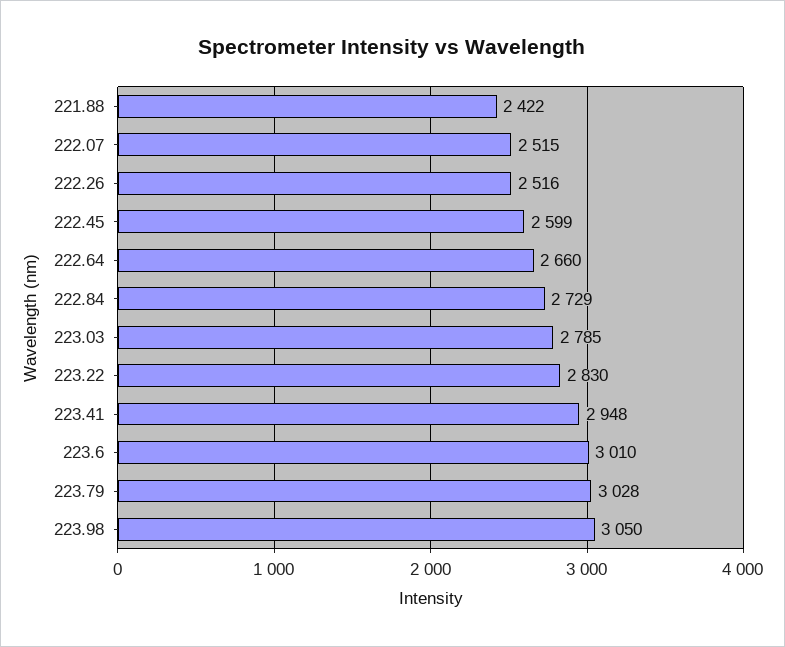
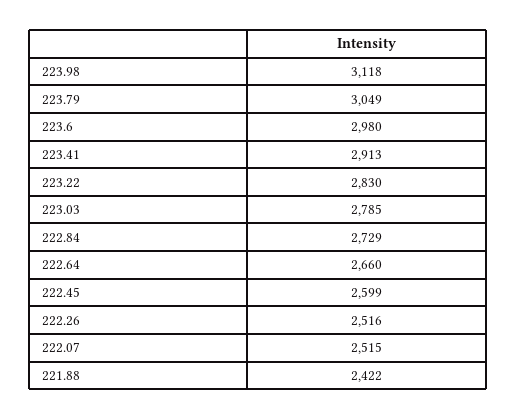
  {
    "221.88": 2422,
    "222.07": 2515,
    "222.26": 2516,
    "222.45": 2599,
    "222.64": 2660,
    "222.84": 2729,
    "223.03": 2785,
    "223.22": 2830,
-   "223.41": 2948,
+   "223.41": 2913,
-   "223.6": 3010,
+   "223.6": 2980,
-   "223.79": 3028,
+   "223.79": 3049,
-   "223.98": 3050
+   "223.98": 3118
  }

